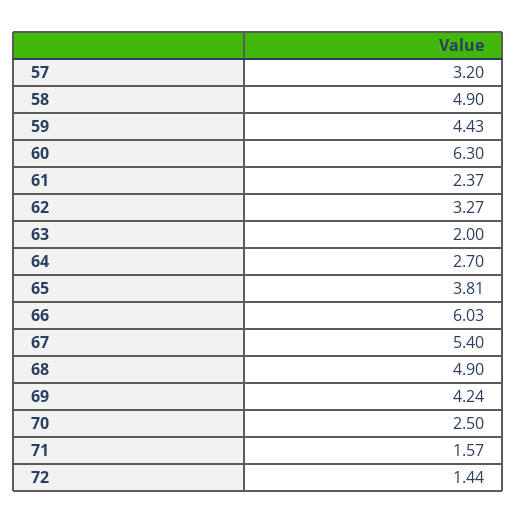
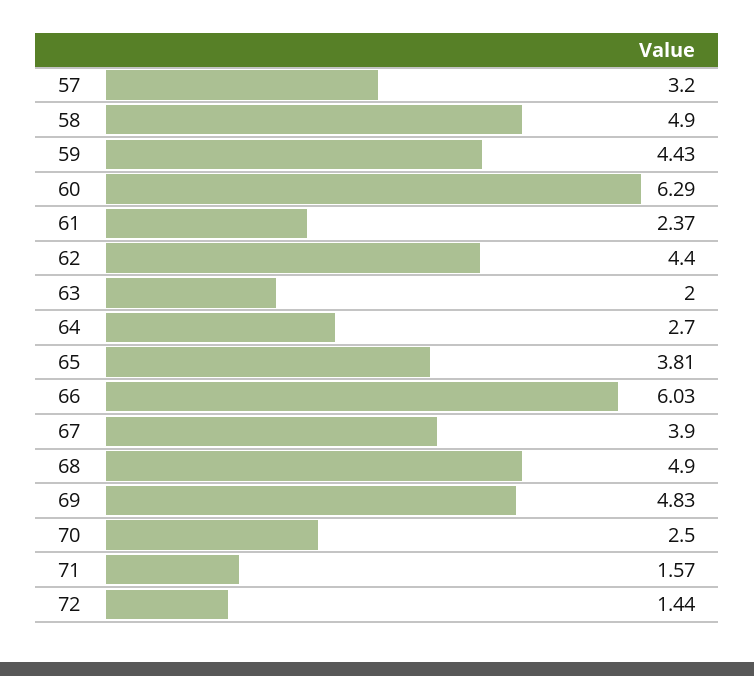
  {
    "57": 3.2,
    "58": 4.9,
    "59": 4.43,
-   "60": 6.3,
+   "60": 6.29,
    "61": 2.37,
-   "62": 3.27,
+   "62": 4.4,
    "63": 2,
    "64": 2.7,
    "65": 3.81,
    "66": 6.03,
-   "67": 5.4,
+   "67": 3.9,
    "68": 4.9,
-   "69": 4.24,
+   "69": 4.83,
    "70": 2.5,
    "71": 1.57,
    "72": 1.44
  }

